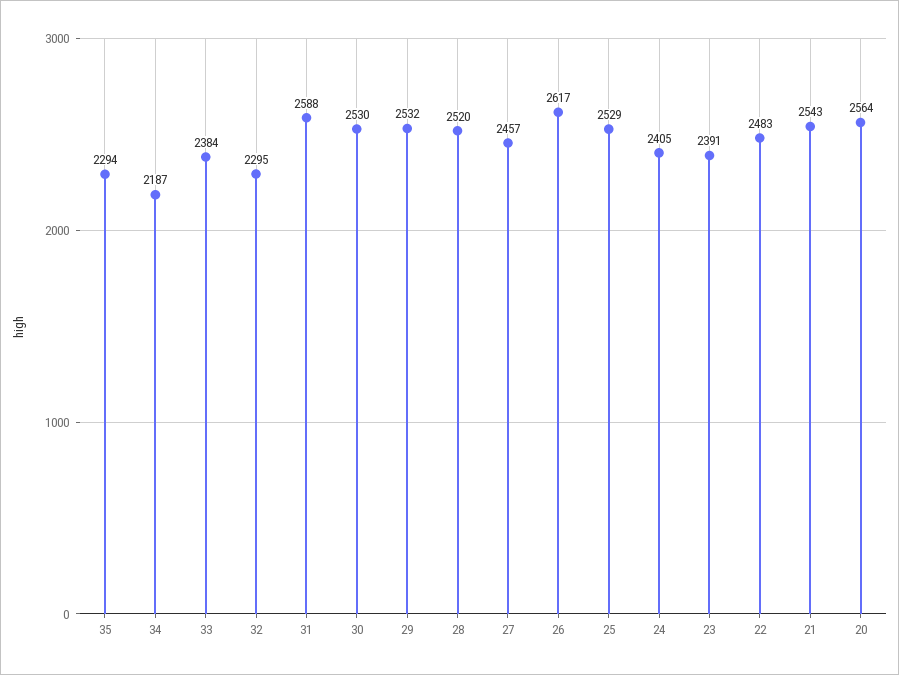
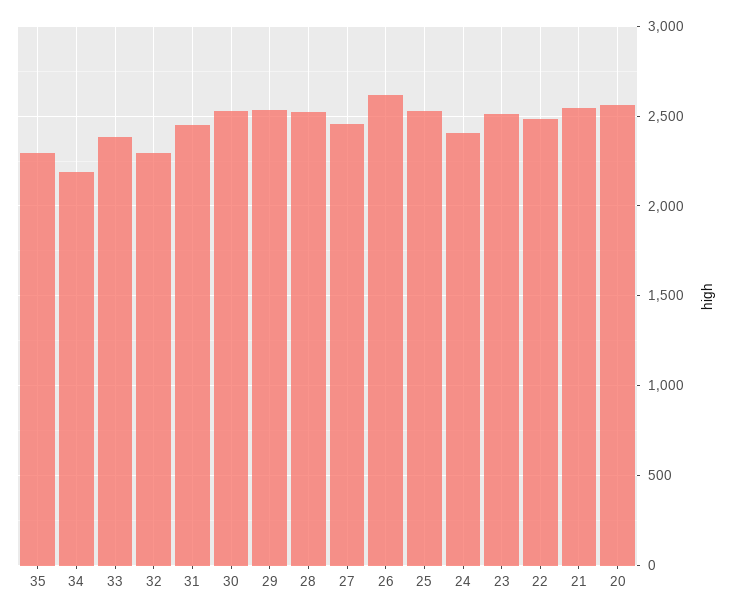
  {
    "35": 2294,
    "34": 2187,
    "33": 2384,
    "32": 2295,
-   "31": 2588,
+   "31": 2450,
    "30": 2530,
    "29": 2532,
    "28": 2520,
    "27": 2457,
    "26": 2617,
    "25": 2529,
    "24": 2405,
-   "23": 2391,
+   "23": 2500,
    "22": 2483,
    "21": 2543,
    "20": 2564
  }

